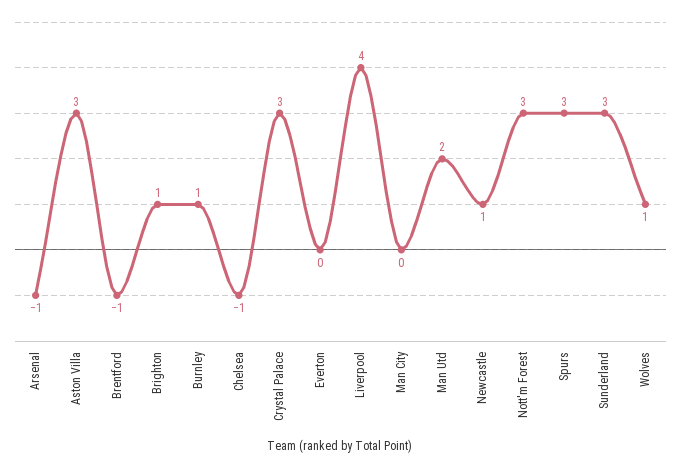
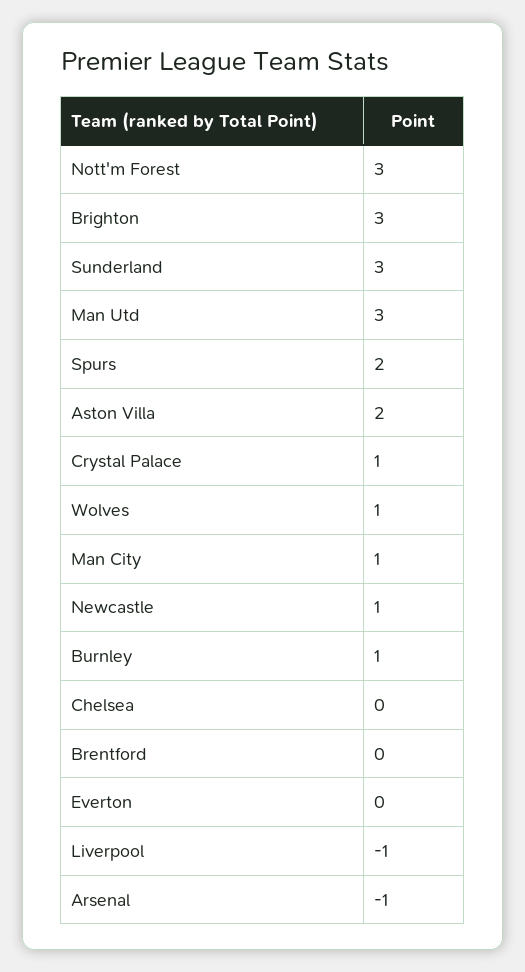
  {
    "Arsenal": -1,
-   "Aston Villa": 3,
+   "Aston Villa": 2,
-   "Brentford": -1,
+   "Brentford": 0,
-   "Brighton": 1,
+   "Brighton": 3,
    "Burnley": 1,
-   "Chelsea": -1,
+   "Chelsea": 0,
-   "Crystal Palace": 3,
+   "Crystal Palace": 1,
    "Everton": 0,
-   "Liverpool": 4,
+   "Liverpool": -1,
-   "Man City": 0,
+   "Man City": 1,
-   "Man Utd": 2,
+   "Man Utd": 3,
    "Newcastle": 1,
    "Nott'm Forest": 3,
-   "Spurs": 3,
+   "Spurs": 2,
    "Sunderland": 3,
    "Wolves": 1
  }

